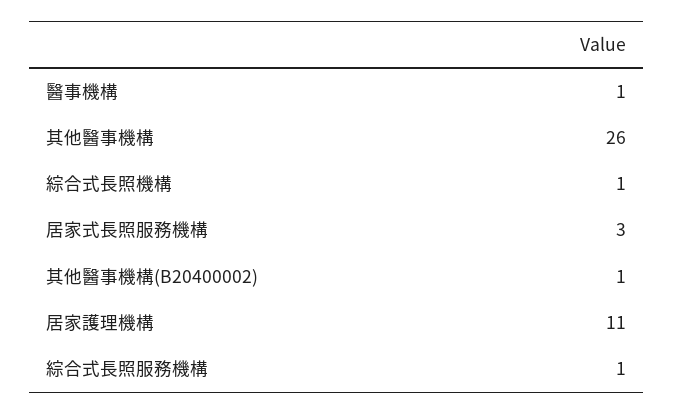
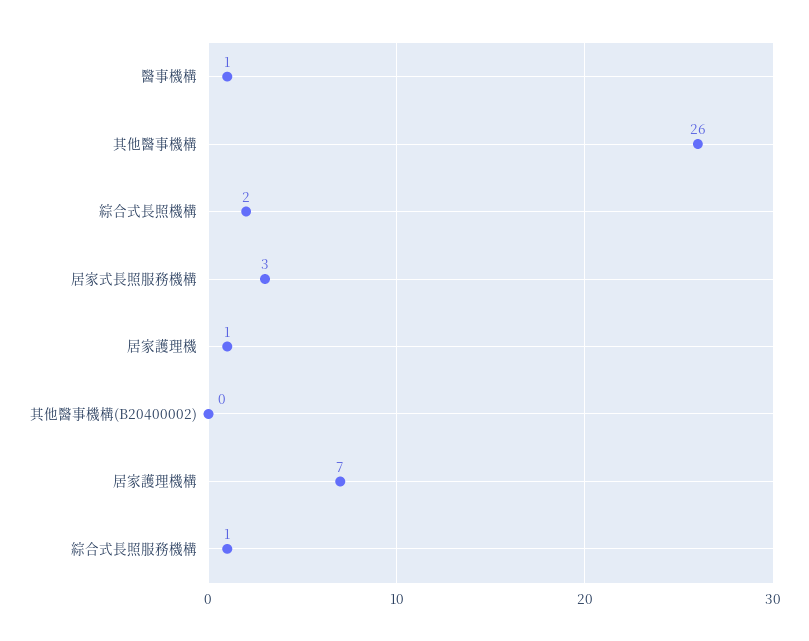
  {
    "醫事機構": 1,
    "其他醫事機構": 26,
-   "綜合式長照機構": 1,
+   "綜合式長照機構": 2,
    "居家式長照服務機構": 3,
-   "其他醫事機構(B20400002)": 1,
+   "其他醫事機構(B20400002)": 0,
-   "居家護理機構": 11,
+   "居家護理機構": 7,
-   "綜合式長照服務機構": 1
+   "綜合式長照服務機構": 1,
+   "居家護理機": 1
  }

